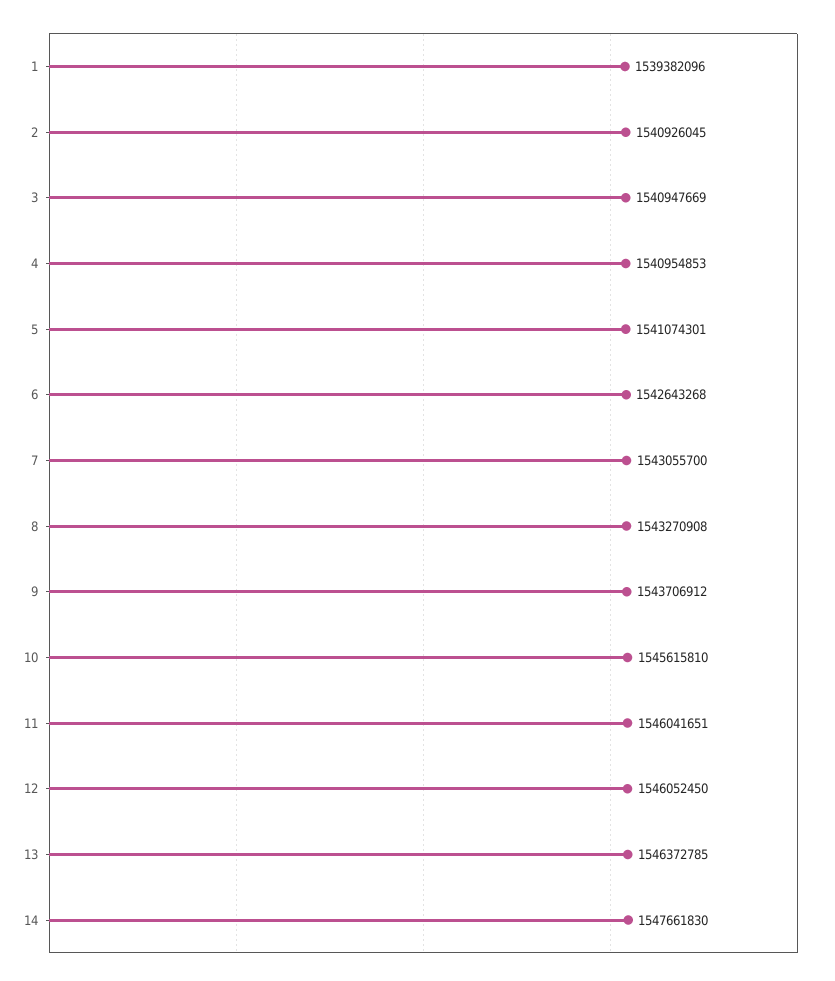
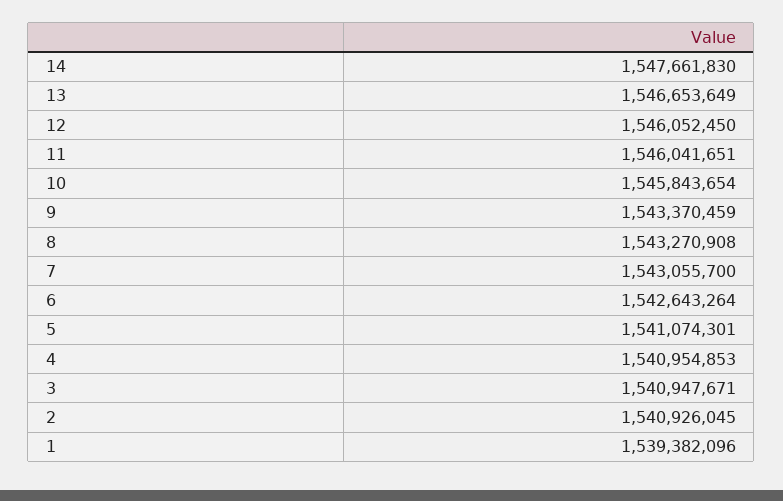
  {
    "1": 1539382096,
    "2": 1540926045,
-   "3": 1540947669,
+   "3": 1540947671,
    "4": 1540954853,
    "5": 1541074301,
-   "6": 1542643268,
+   "6": 1542643264,
    "7": 1543055700,
    "8": 1543270908,
-   "9": 1543706912,
+   "9": 1543370459,
-   "10": 1545615810,
+   "10": 1545843654,
    "11": 1546041651,
    "12": 1546052450,
-   "13": 1546372785,
+   "13": 1546653649,
    "14": 1547661830
  }

